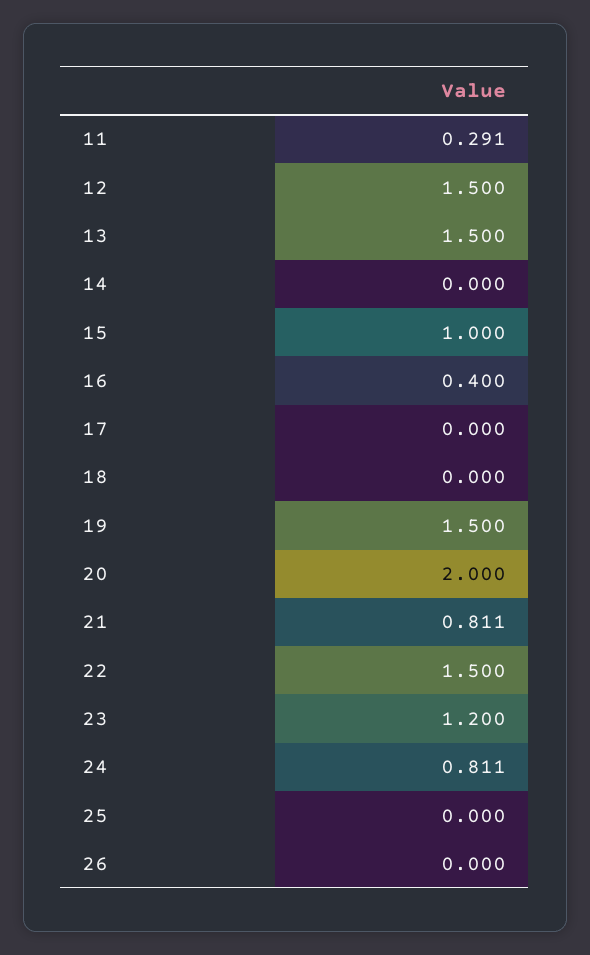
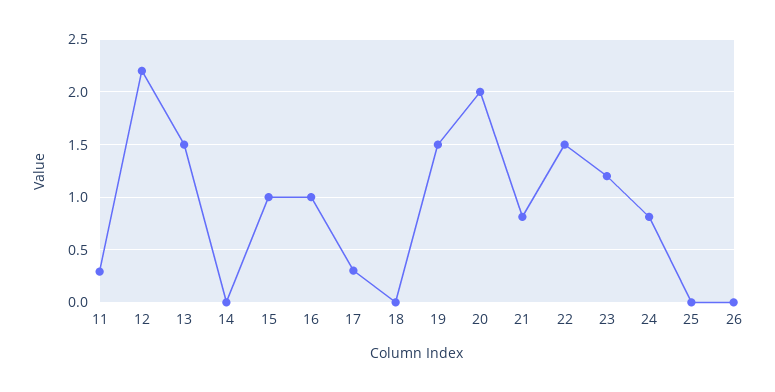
  {
    "11": 0.291,
-   "12": 1.5,
+   "12": 2.2,
    "13": 1.5,
    "14": 0,
    "15": 1,
-   "16": 0.4,
+   "16": 1,
-   "17": 0,
+   "17": 0.3,
    "18": 0,
    "19": 1.5,
    "20": 2,
    "21": 0.811,
    "22": 1.5,
    "23": 1.2,
    "24": 0.811,
    "25": 0,
    "26": 0
  }

